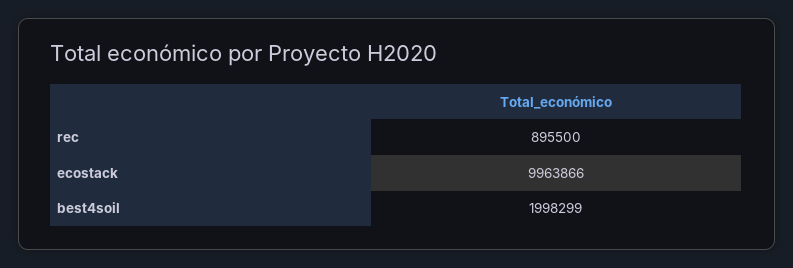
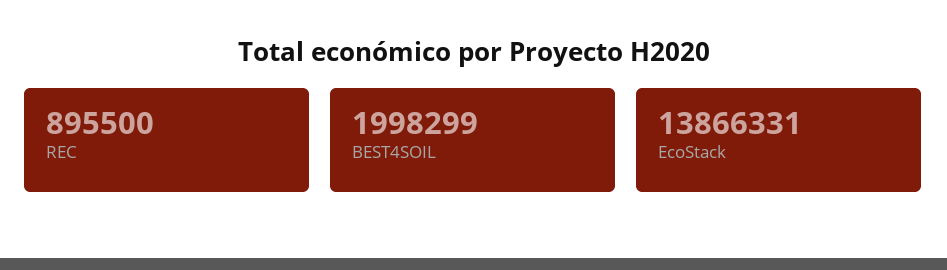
  {
    "rec": 895500,
-   "ecostack": 9963866,
+   "ecostack": 13866331,
    "best4soil": 1998299
  }

